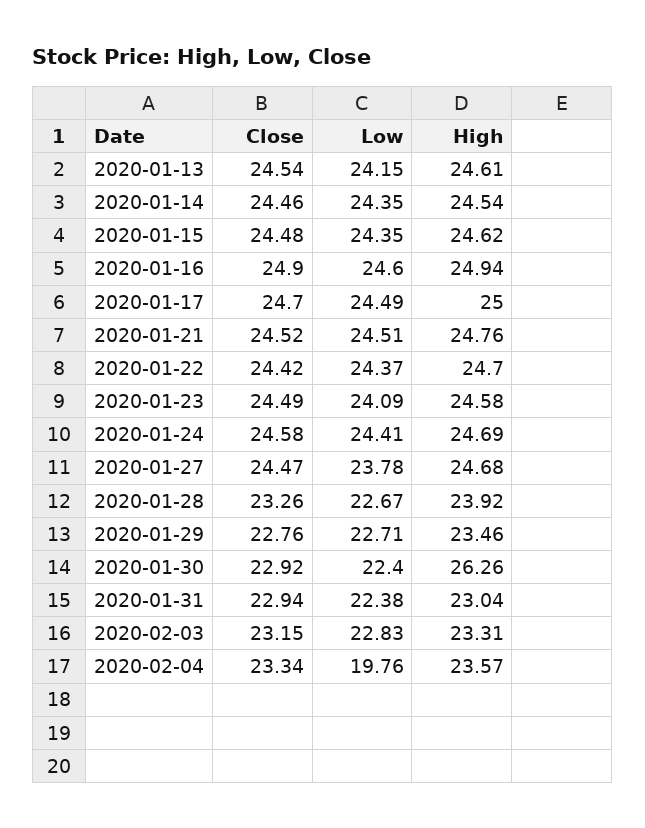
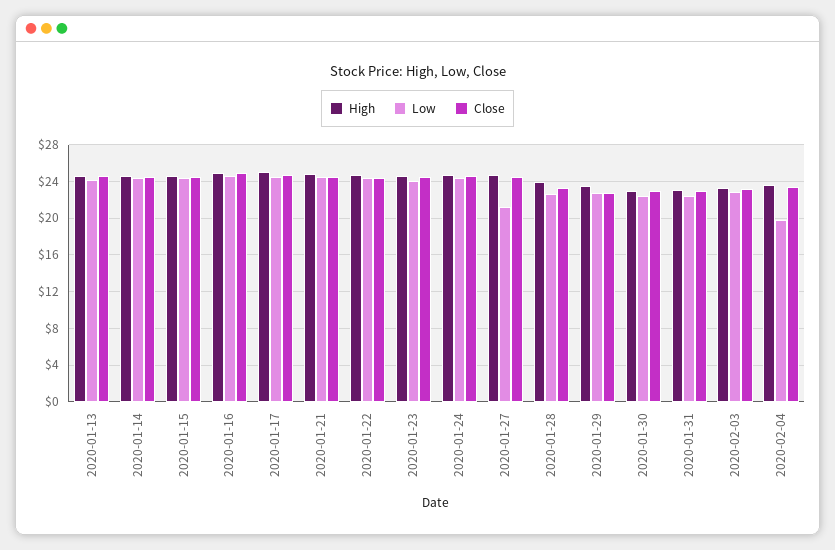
  {
    "Close": {
      "2020-01-13": 24.54,
      "2020-01-14": 24.46,
      "2020-01-15": 24.48,
      "2020-01-16": 24.9,
      "2020-01-17": 24.7,
      "2020-01-21": 24.52,
      "2020-01-22": 24.42,
      "2020-01-23": 24.49,
      "2020-01-24": 24.58,
      "2020-01-27": 24.47,
      "2020-01-28": 23.26,
      "2020-01-29": 22.76,
      "2020-01-30": 22.92,
      "2020-01-31": 22.94,
      "2020-02-03": 23.15,
      "2020-02-04": 23.34
    },
    "Low": {
      "2020-01-13": 24.15,
      "2020-01-14": 24.35,
      "2020-01-15": 24.35,
      "2020-01-16": 24.6,
      "2020-01-17": 24.49,
      "2020-01-21": 24.51,
      "2020-01-22": 24.37,
      "2020-01-23": 24.09,
      "2020-01-24": 24.41,
-     "2020-01-27": 23.78,
+     "2020-01-27": 21,
      "2020-01-28": 22.67,
      "2020-01-29": 22.71,
      "2020-01-30": 22.4,
      "2020-01-31": 22.38,
      "2020-02-03": 22.83,
      "2020-02-04": 19.76
    },
    "High": {
      "2020-01-13": 24.61,
      "2020-01-14": 24.54,
      "2020-01-15": 24.62,
      "2020-01-16": 24.94,
      "2020-01-17": 25,
      "2020-01-21": 24.76,
      "2020-01-22": 24.7,
      "2020-01-23": 24.58,
      "2020-01-24": 24.69,
      "2020-01-27": 24.68,
      "2020-01-28": 23.92,
      "2020-01-29": 23.46,
-     "2020-01-30": 26.26,
+     "2020-01-30": 23,
      "2020-01-31": 23.04,
      "2020-02-03": 23.31,
      "2020-02-04": 23.57
    }
  }

